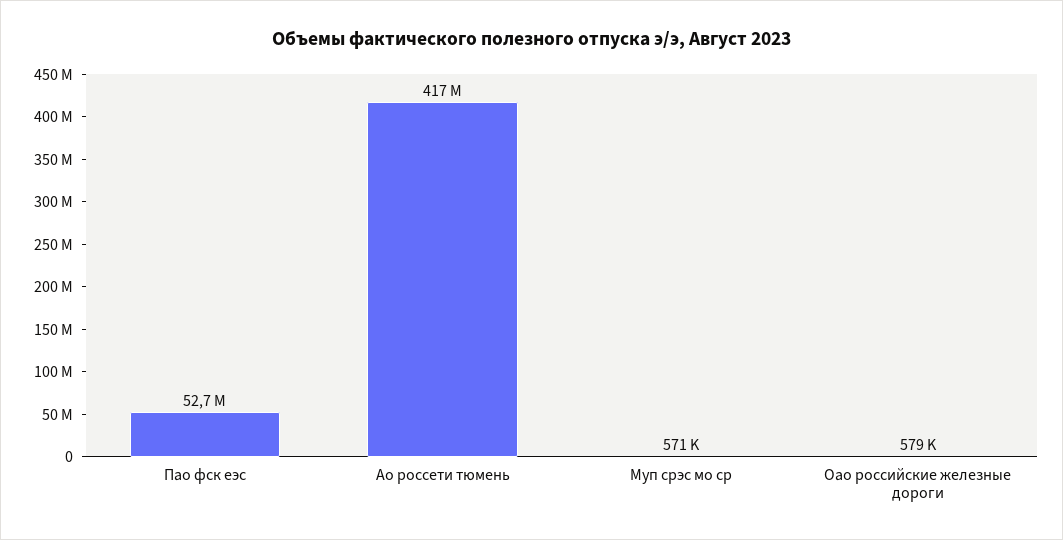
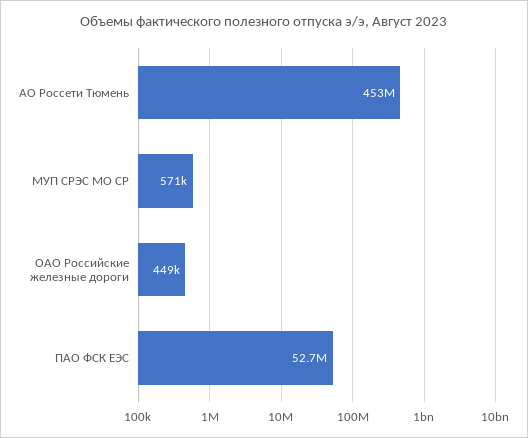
  {
    "Пао фск еэс": 52700000,
-   "Ао россети тюмень": 417000000,
+   "Ао россети тюмень": 453000000,
    "Муп срэс мо ср": 571000,
-   "Оао российские железные дороги": 579000
+   "Оао российские железные дороги": 449000
  }

